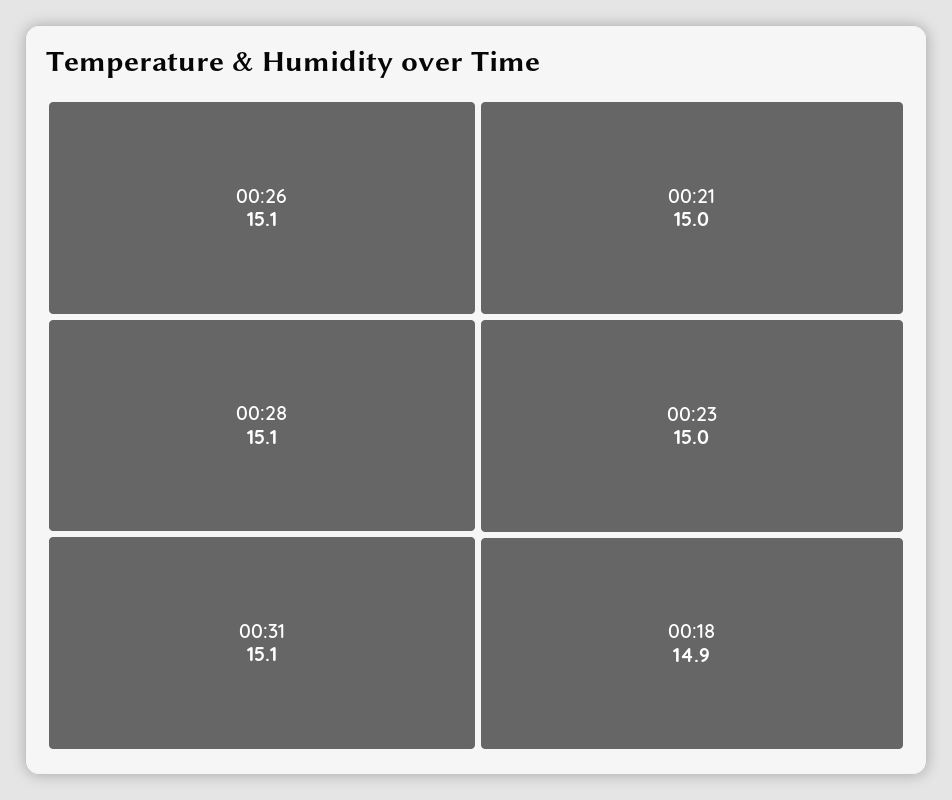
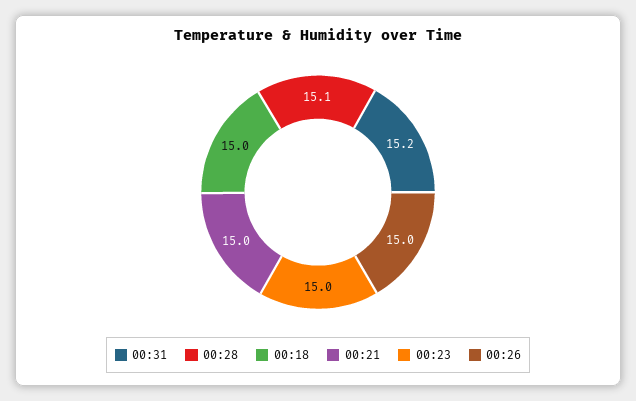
  {
-   "00:26": 15.1,
+   "00:26": 15,
    "00:28": 15.1,
-   "00:31": 15.1,
+   "00:31": 15.2,
    "00:21": 15,
    "00:23": 15,
-   "00:18": 14.9
+   "00:18": 15
  }

